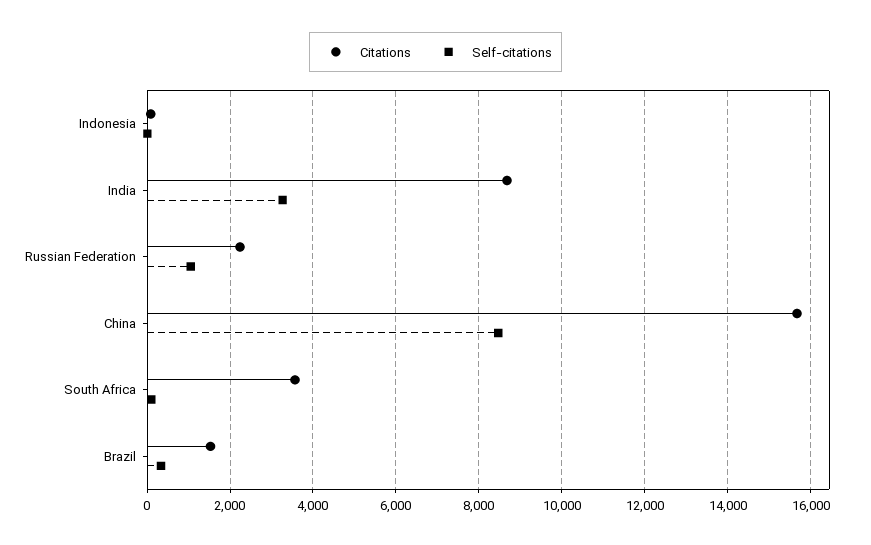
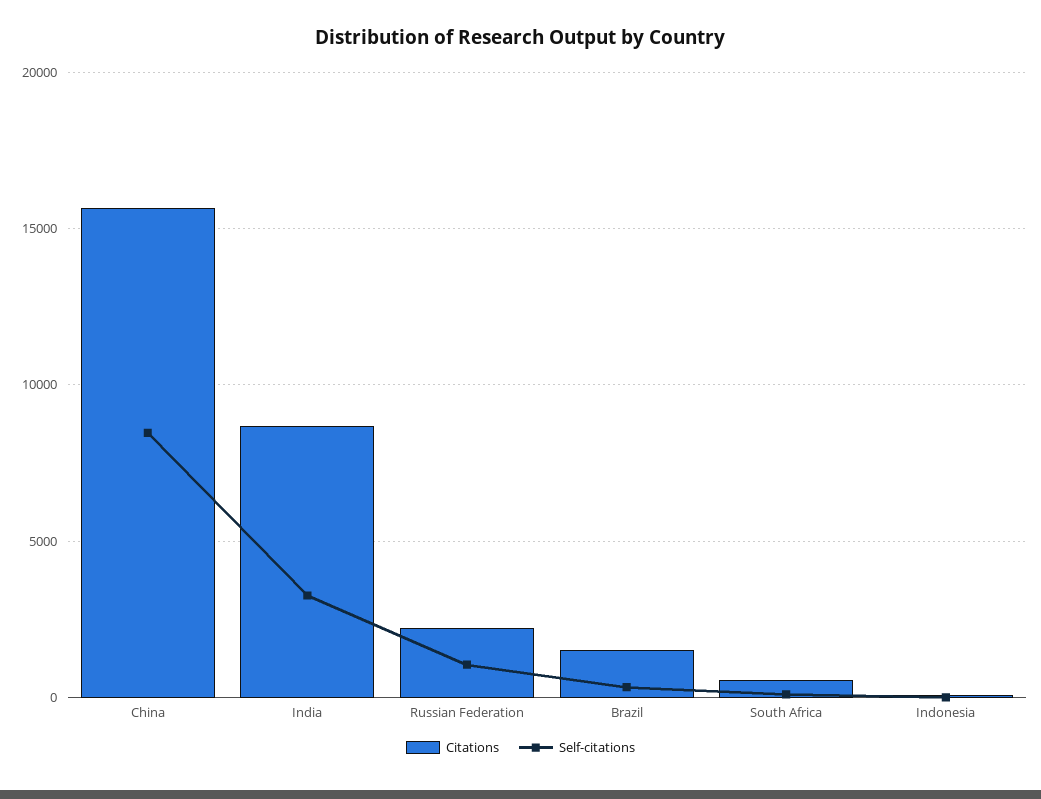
  {
    "Citations": {
      "Indonesia": 0,
      "India": 8600,
      "Russian Federation": 2200,
      "China": 15600,
-     "South Africa": 3600,
+     "South Africa": 500,
      "Brazil": 1600
    },
    "Self-citations": {
      "Indonesia": 0,
      "India": 3200,
      "Russian Federation": 1000,
      "China": 8400,
      "South Africa": 200,
      "Brazil": 400
    }
  }

